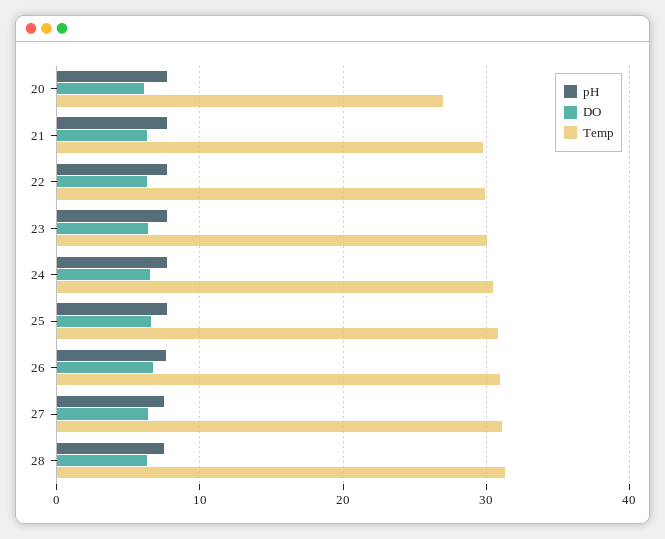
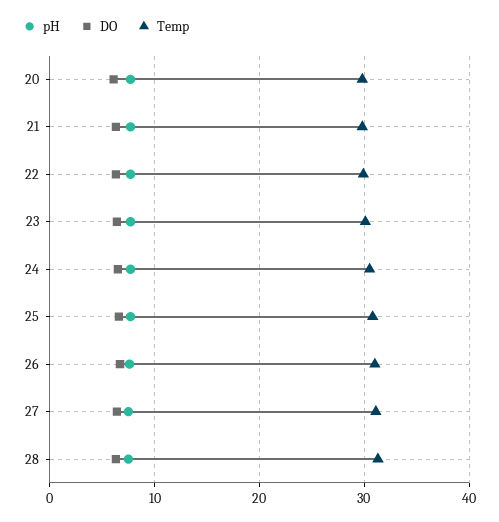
  {
    "pH": {
      "20": 8,
      "21": 8,
      "22": 8,
      "23": 8,
      "24": 8,
      "25": 8,
      "26": 8,
      "27": 8,
      "28": 8
    },
    "DO": {
      "20": 6,
      "21": 6,
      "22": 6,
      "23": 6,
      "24": 7,
      "25": 7,
      "26": 7,
      "27": 6,
      "28": 6
    },
    "Temp": {
-     "20": 27,
+     "20": 30,
      "21": 30,
      "22": 30,
      "23": 30,
      "24": 31,
      "25": 31,
      "26": 31,
      "27": 31,
      "28": 31
    }
  }

